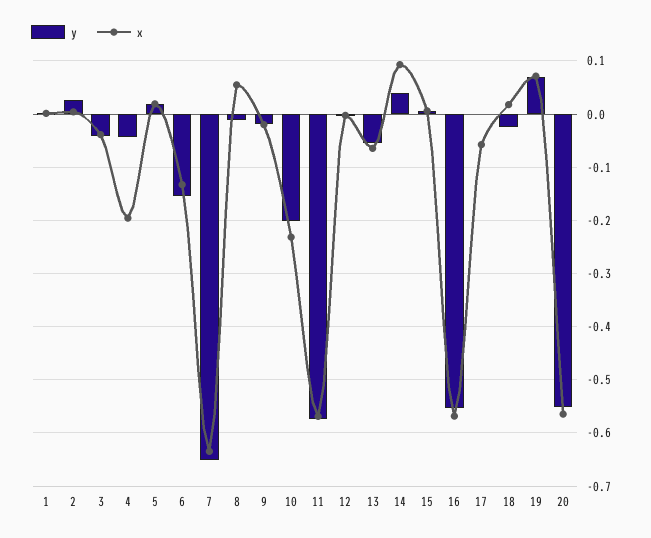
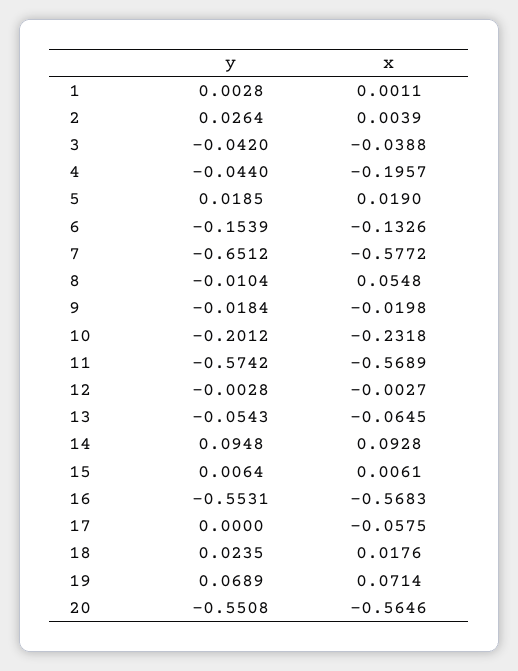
  {
    "y": {
      "1": 0.0028,
      "2": 0.0264,
      "3": -0.042,
      "4": -0.044,
      "5": 0.0185,
      "6": -0.1539,
      "7": -0.6512,
      "8": -0.0104,
      "9": -0.0184,
      "10": -0.2012,
      "11": -0.5742,
      "12": -0.0028,
      "13": -0.0543,
-     "14": 0.04,
+     "14": 0.0948,
      "15": 0.0064,
      "16": -0.5531,
      "17": 0,
-     "18": -0.02,
+     "18": 0.0235,
      "19": 0.0689,
      "20": -0.5508
    },
    "x": {
      "1": 0.0011,
      "2": 0.0039,
      "3": -0.0388,
      "4": -0.1957,
      "5": 0.019,
      "6": -0.1326,
-     "7": -0.64,
+     "7": -0.5772,
      "8": 0.0548,
      "9": -0.0198,
      "10": -0.2318,
      "11": -0.5689,
      "12": -0.0027,
      "13": -0.0645,
      "14": 0.0928,
      "15": 0.0061,
      "16": -0.5683,
      "17": -0.0575,
      "18": 0.0176,
      "19": 0.0714,
      "20": -0.5646
    }
  }

